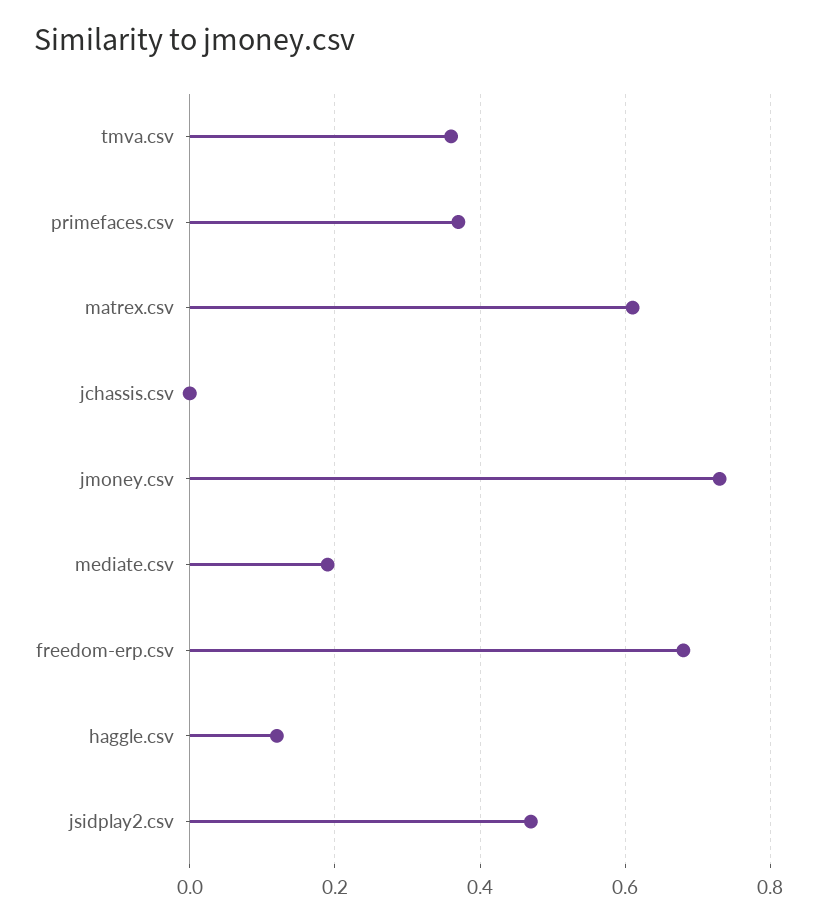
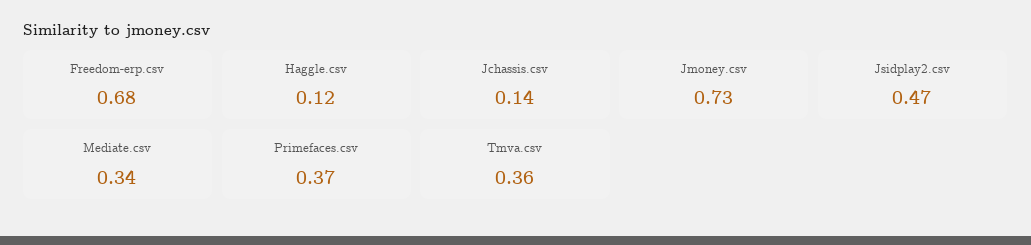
  {
    "tmva.csv": 0.36,
    "primefaces.csv": 0.37,
-   "matrex.csv": 0.6,
-   "jchassis.csv": 0,
+   "jchassis.csv": 0.14,
    "jmoney.csv": 0.73,
-   "mediate.csv": 0.2,
+   "mediate.csv": 0.34,
    "freedom-erp.csv": 0.68,
    "haggle.csv": 0.12,
    "jsidplay2.csv": 0.47
  }

